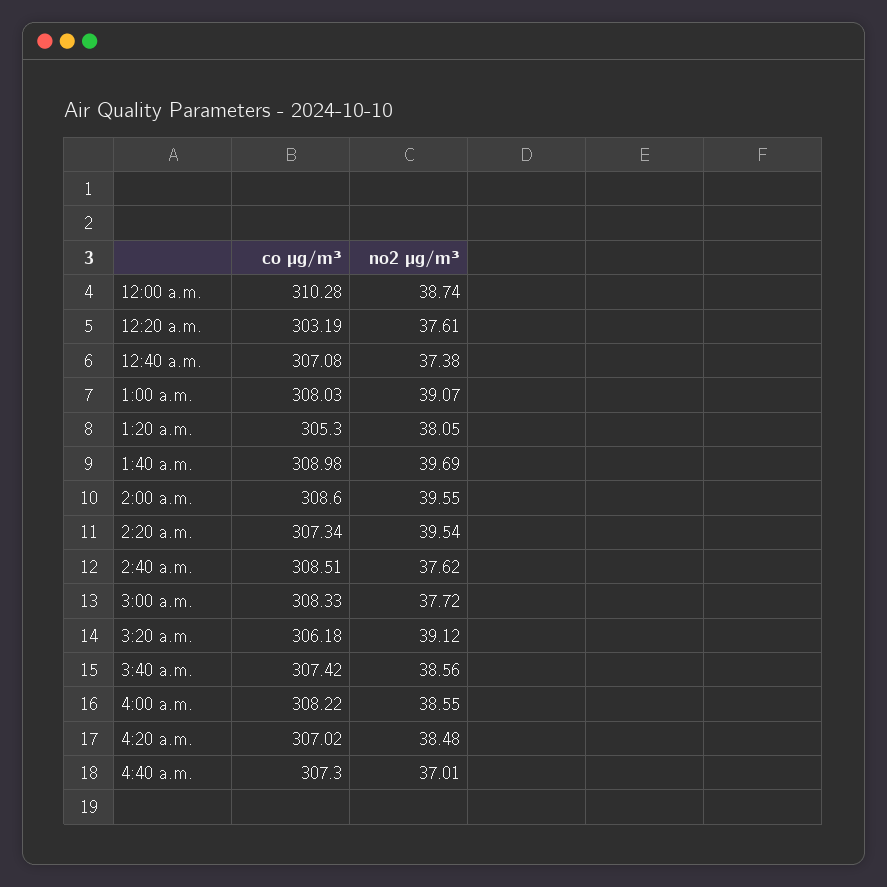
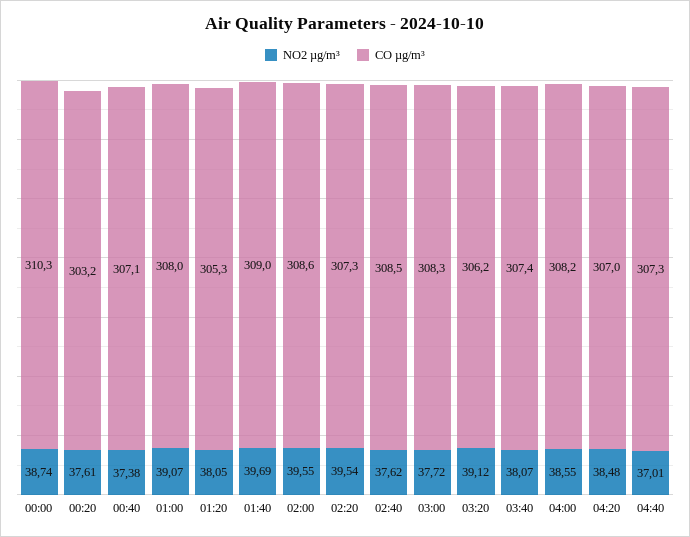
  {
    "co µg/m³": {
      "12:00 a.m.": 310.28,
      "12:20 a.m.": 303.19,
      "12:40 a.m.": 307.08,
      "1:00 a.m.": 308.03,
      "1:20 a.m.": 305.3,
      "1:40 a.m.": 308.98,
      "2:00 a.m.": 308.6,
      "2:20 a.m.": 307.34,
      "2:40 a.m.": 308.51,
      "3:00 a.m.": 308.33,
      "3:20 a.m.": 306.18,
      "3:40 a.m.": 307.42,
      "4:00 a.m.": 308.22,
      "4:20 a.m.": 307.02,
      "4:40 a.m.": 307.3
    },
    "no2 µg/m³": {
      "12:00 a.m.": 38.74,
      "12:20 a.m.": 37.61,
      "12:40 a.m.": 37.38,
      "1:00 a.m.": 39.07,
      "1:20 a.m.": 38.05,
      "1:40 a.m.": 39.69,
      "2:00 a.m.": 39.55,
      "2:20 a.m.": 39.54,
      "2:40 a.m.": 37.62,
      "3:00 a.m.": 37.72,
      "3:20 a.m.": 39.12,
-     "3:40 a.m.": 38.56,
+     "3:40 a.m.": 38.07,
      "4:00 a.m.": 38.55,
      "4:20 a.m.": 38.48,
      "4:40 a.m.": 37.01
    }
  }

